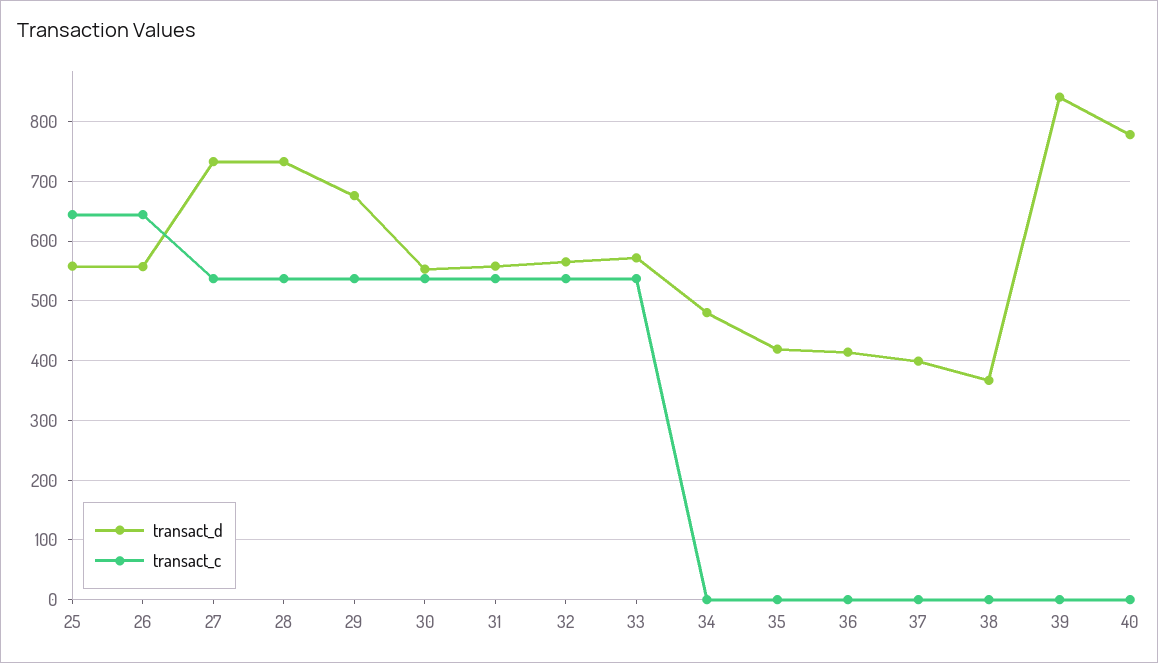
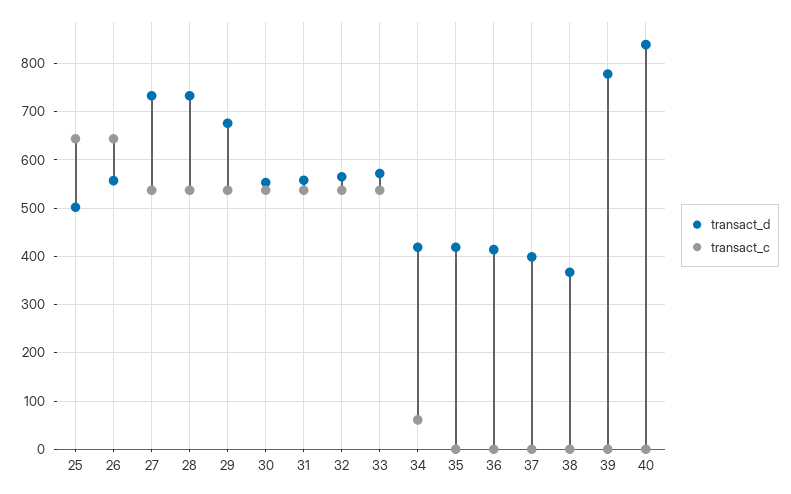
  {
    "transact_d": {
-     "25": 560,
+     "25": 500,
      "26": 560,
      "27": 740,
      "28": 740,
      "29": 680,
      "30": 560,
      "31": 560,
      "32": 560,
      "33": 580,
-     "34": 480,
+     "34": 420,
      "35": 420,
      "36": 420,
      "37": 400,
      "38": 360,
-     "39": 840,
+     "39": 780,
-     "40": 780
+     "40": 840
    },
    "transact_c": {
      "25": 640,
      "26": 640,
      "27": 540,
      "28": 540,
      "29": 540,
      "30": 540,
      "31": 540,
      "32": 540,
      "33": 540,
-     "34": 0,
+     "34": 60,
      "35": 0,
      "36": 0,
      "37": 0,
      "38": 0,
      "39": 0,
      "40": 0
    }
  }

